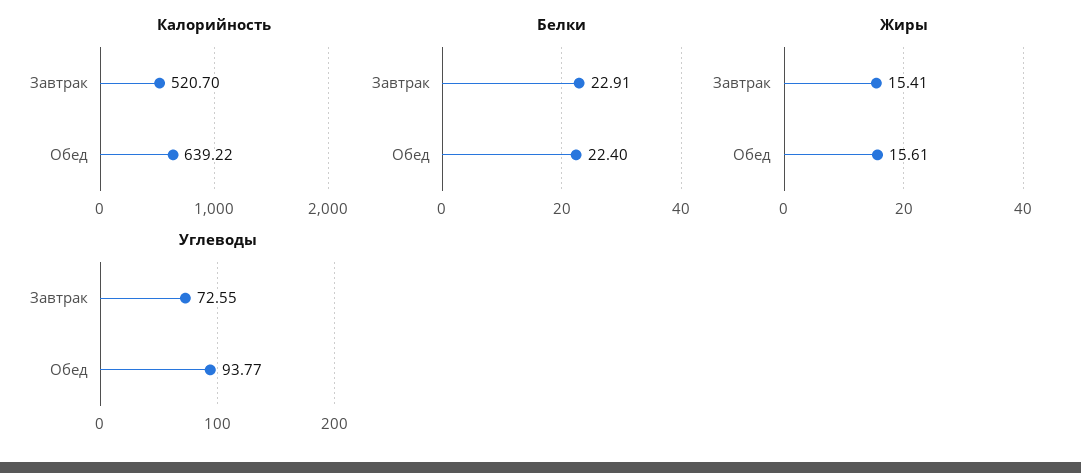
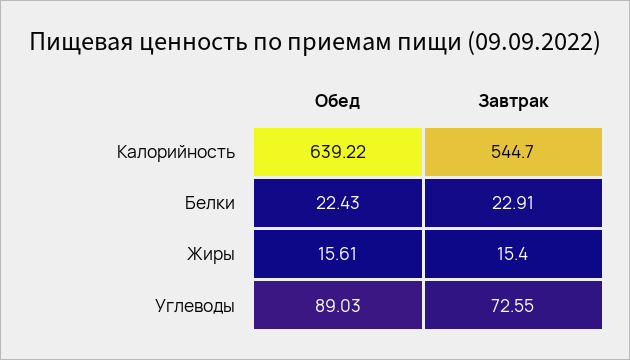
  {
    "Калорийность": {
-     "Завтрак": 520.7,
+     "Завтрак": 544.7,
      "Обед": 639.22
    },
    "Белки": {
      "Завтрак": 22.91,
-     "Обед": 22.4
+     "Обед": 22.43
    },
    "Жиры": {
-     "Завтрак": 15.41,
+     "Завтрак": 15.4,
      "Обед": 15.61
    },
    "Углеводы": {
      "Завтрак": 72.55,
-     "Обед": 93.77
+     "Обед": 89.03
    }
  }

